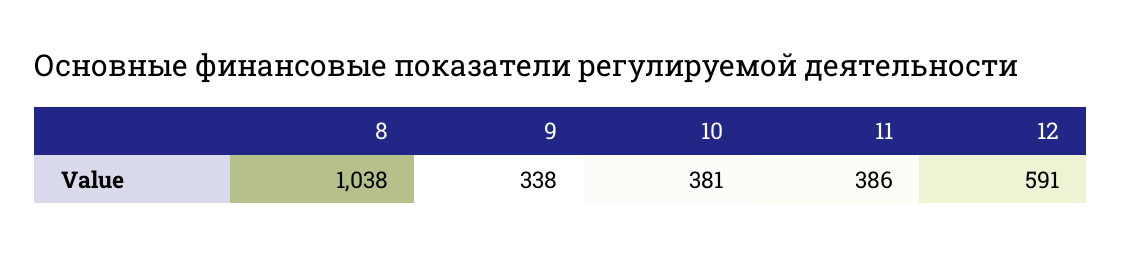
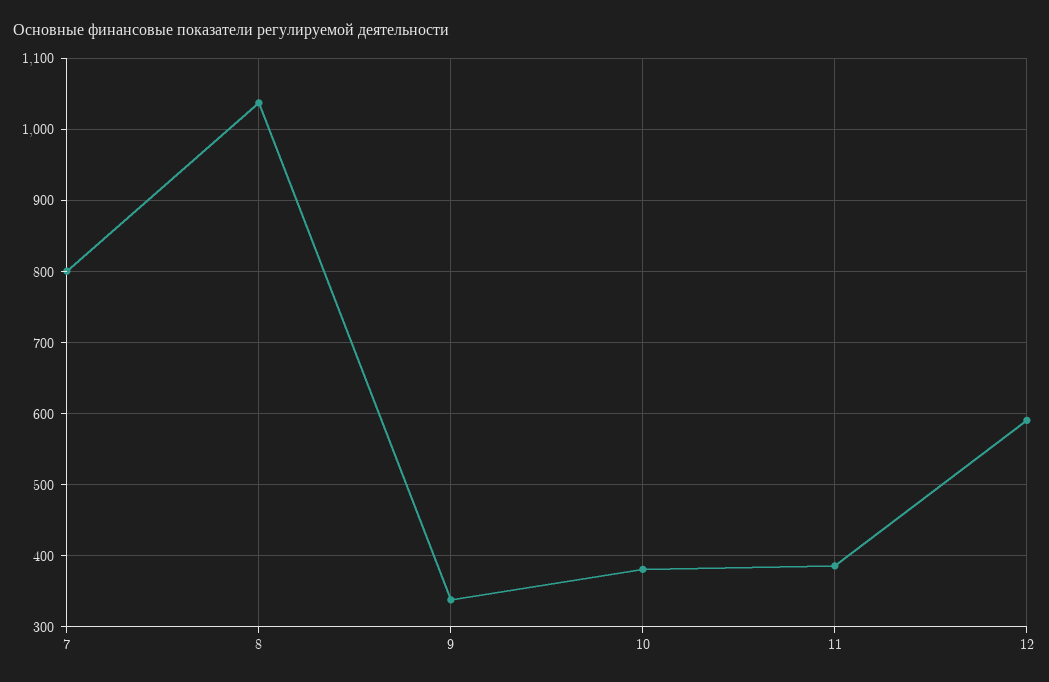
  {
    "8": 1038,
    "9": 338,
    "10": 381,
    "11": 386,
-   "12": 591
+   "12": 591,
+   "7": 800
  }

